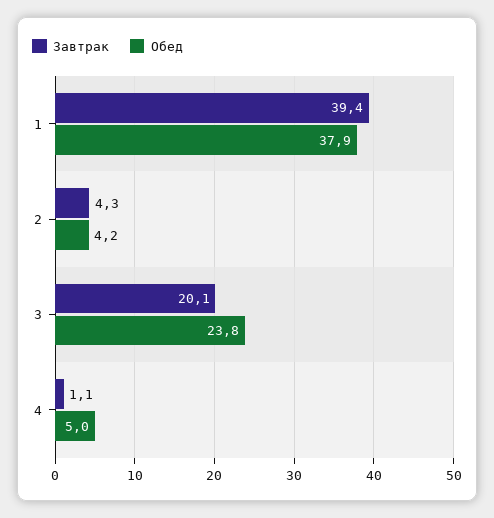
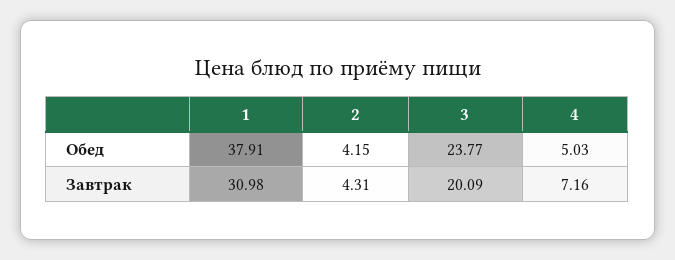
  {
    "Завтрак": {
-     "1": 39.4,
+     "1": 30.98,
      "2": 4.31,
      "3": 20.09,
-     "4": 1.1
+     "4": 7.16
    },
    "Обед": {
      "1": 37.91,
      "2": 4.15,
      "3": 23.77,
      "4": 5.03
    }
  }

